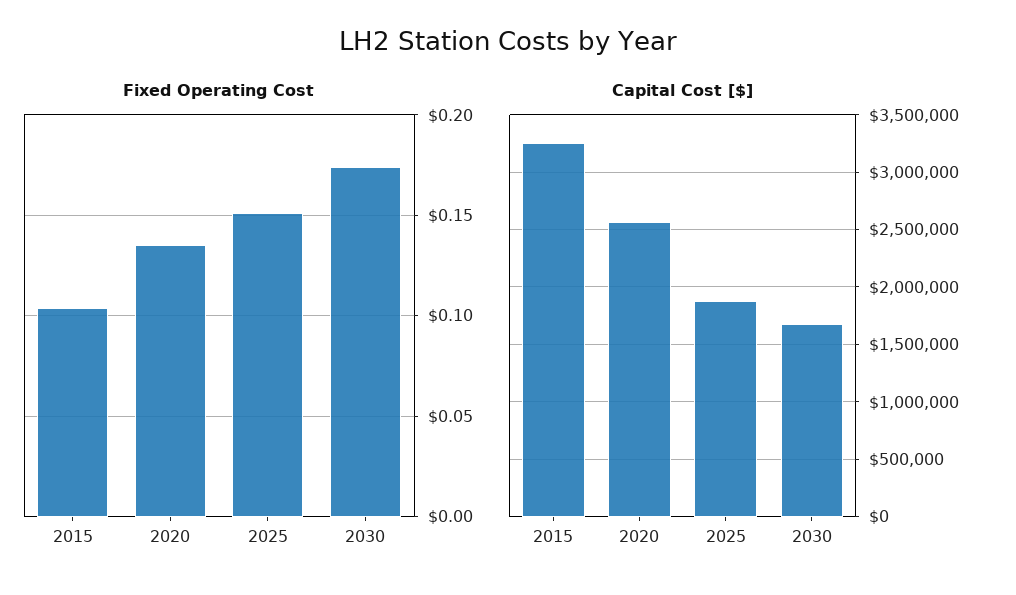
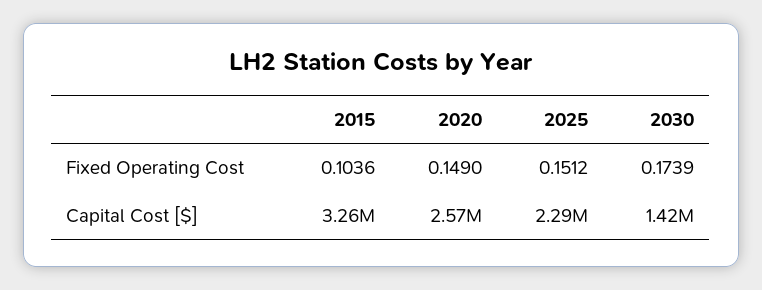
  {
    "Fixed Operating Cost": {
      "2015": 0.1036,
-     "2020": 0.135,
+     "2020": 0.149,
      "2025": 0.1512,
      "2030": 0.1739
    },
    "Capital Cost [$]": {
      "2015": 3260000,
      "2020": 2570000,
-     "2025": 1900000,
+     "2025": 2290000,
-     "2030": 1700000
+     "2030": 1420000
    }
  }

